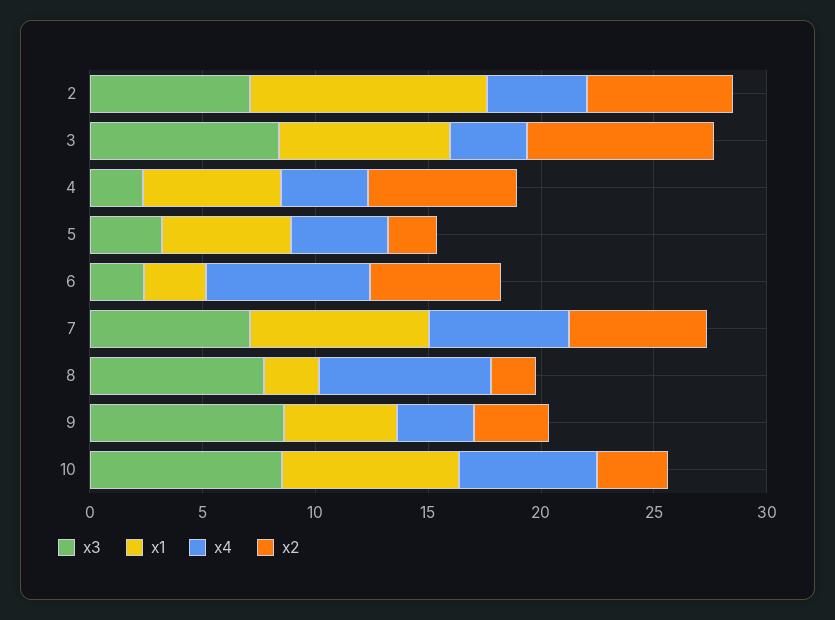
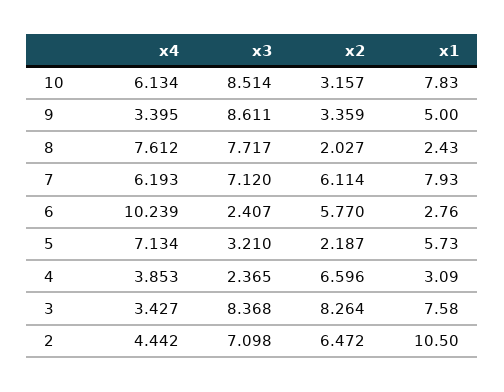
  {
    "x3": {
      "2": 7.098,
      "3": 8.368,
      "4": 2.365,
      "5": 3.21,
      "6": 2.407,
      "7": 7.12,
      "8": 7.717,
      "9": 8.611,
      "10": 8.514
    },
    "x1": {
      "2": 10.5,
      "3": 7.58,
-     "4": 6,
+     "4": 3.09,
      "5": 5.73,
      "6": 2.76,
      "7": 7.93,
      "8": 2.43,
      "9": 5,
      "10": 7.83
    },
    "x4": {
      "2": 4.442,
      "3": 3.427,
      "4": 3.853,
-     "5": 4,
+     "5": 7.134,
-     "6": 7,
+     "6": 10.239,
      "7": 6.193,
      "8": 7.612,
      "9": 3.395,
      "10": 6.134
    },
    "x2": {
      "2": 6.472,
      "3": 8.264,
      "4": 6.596,
      "5": 2.187,
      "6": 5.77,
      "7": 6.114,
      "8": 2.027,
      "9": 3.359,
      "10": 3.157
    }
  }

